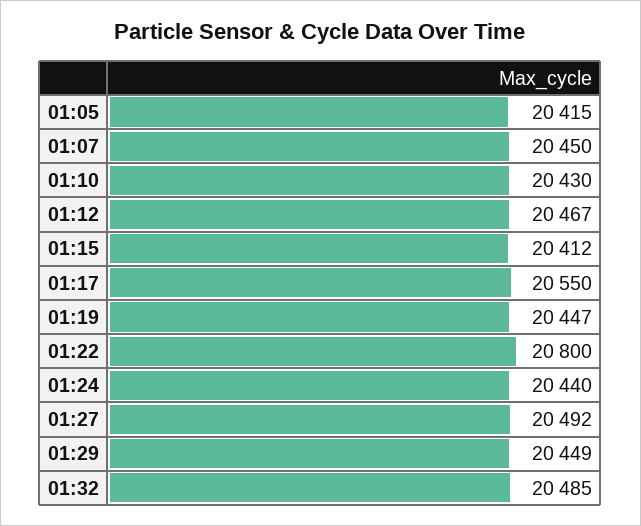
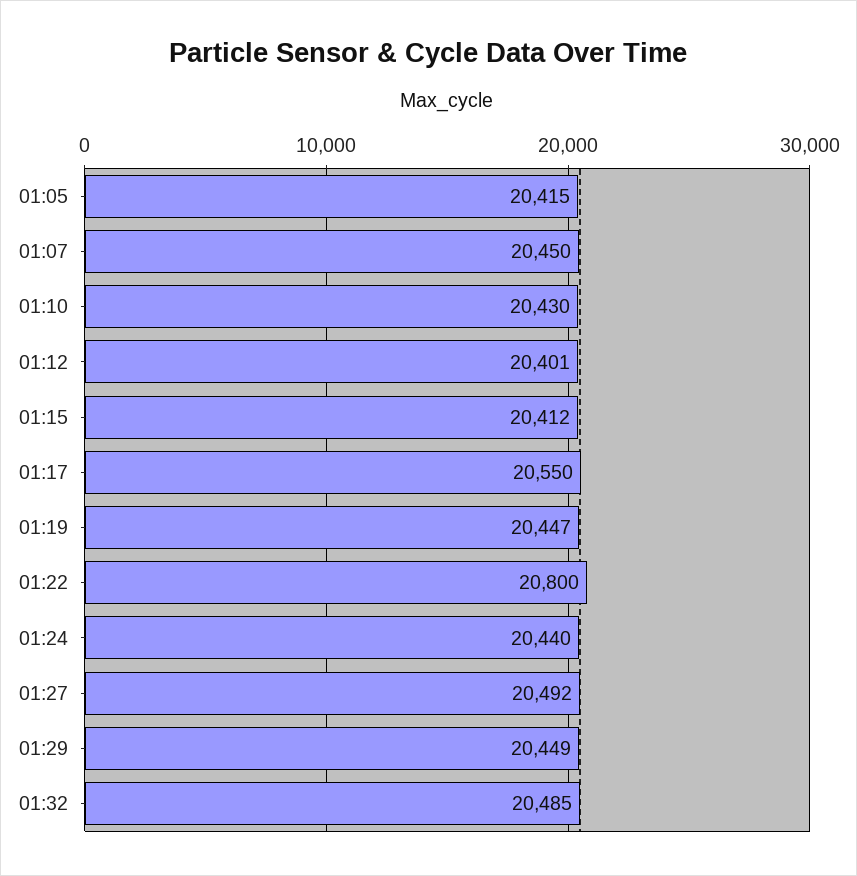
  {
    "01:05": 20415,
    "01:07": 20450,
    "01:10": 20430,
-   "01:12": 20467,
+   "01:12": 20401,
    "01:15": 20412,
    "01:17": 20550,
    "01:19": 20447,
    "01:22": 20800,
    "01:24": 20440,
    "01:27": 20492,
    "01:29": 20449,
    "01:32": 20485
  }

